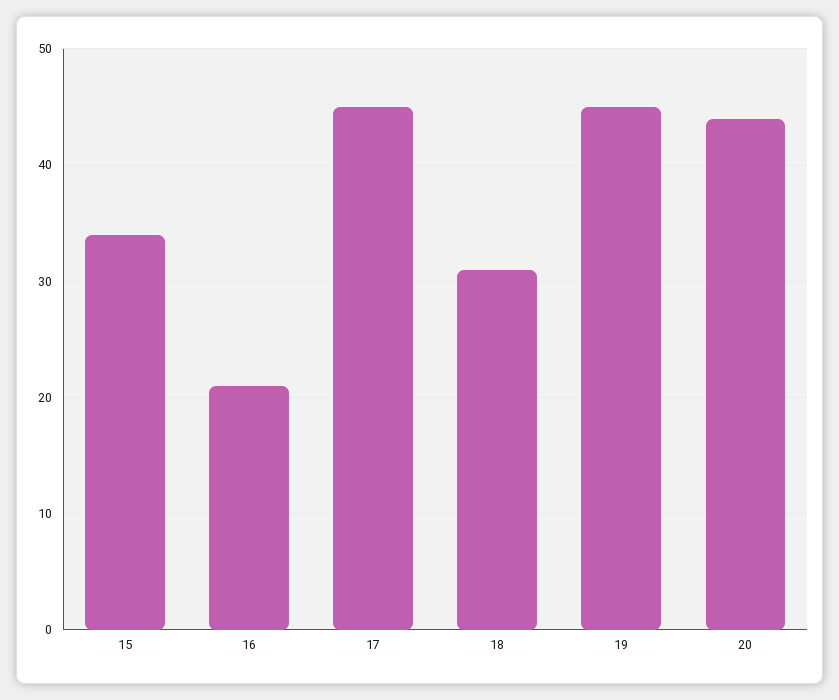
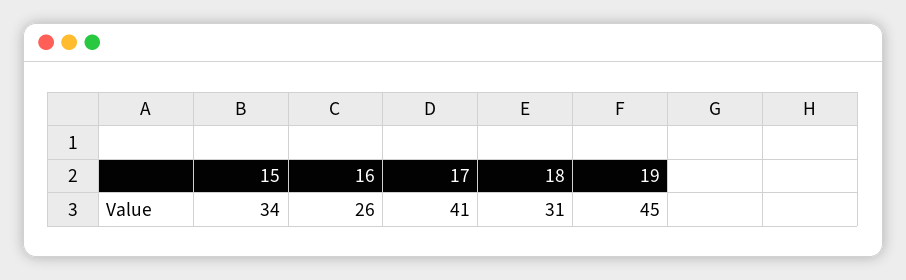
  {
    "15": 34,
-   "16": 21,
+   "16": 26,
-   "17": 45,
+   "17": 41,
    "18": 31,
-   "19": 45,
+   "19": 45
-   "20": 44
  }

